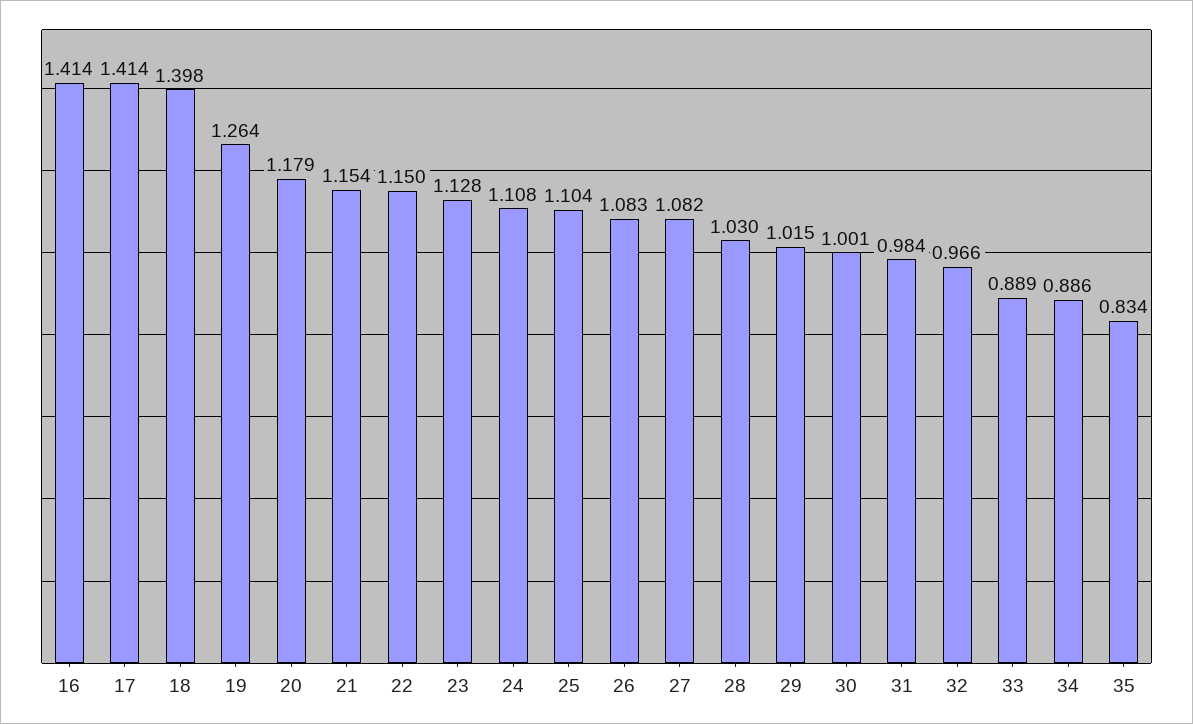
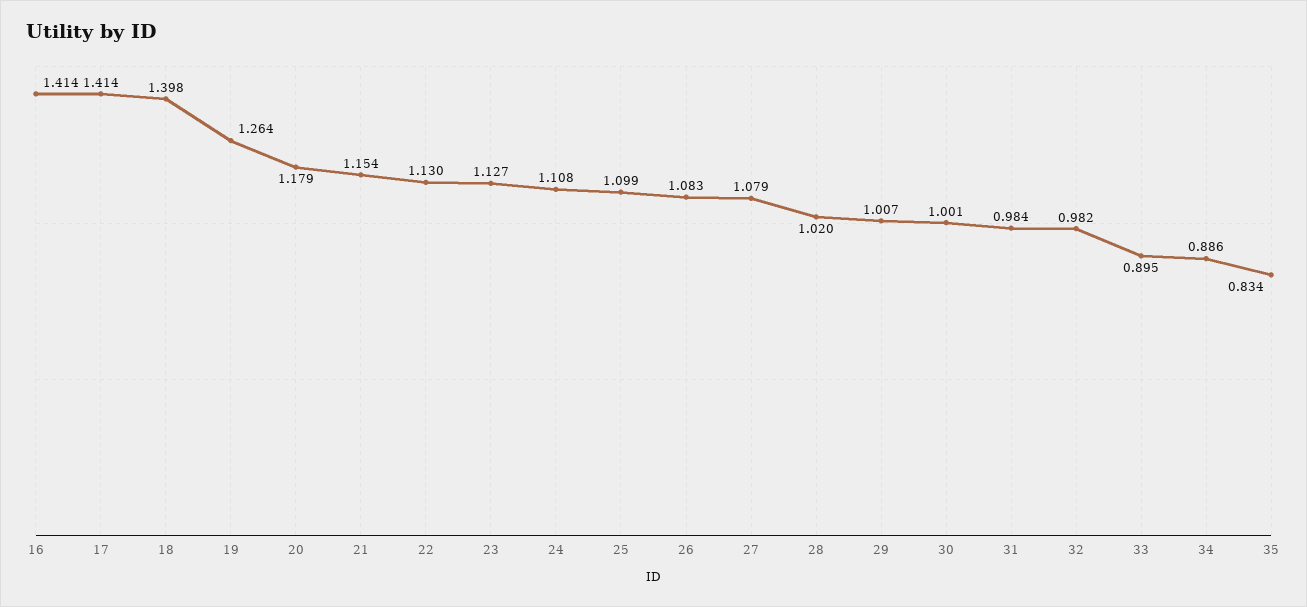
  {
    "16": 1.414,
    "17": 1.414,
    "18": 1.398,
    "19": 1.264,
    "20": 1.179,
    "21": 1.154,
-   "22": 1.15,
+   "22": 1.13,
-   "23": 1.128,
+   "23": 1.127,
    "24": 1.108,
-   "25": 1.104,
+   "25": 1.099,
    "26": 1.083,
-   "27": 1.082,
+   "27": 1.079,
-   "28": 1.03,
+   "28": 1.02,
-   "29": 1.015,
+   "29": 1.007,
    "30": 1.001,
    "31": 0.984,
-   "32": 0.966,
+   "32": 0.982,
-   "33": 0.889,
+   "33": 0.895,
    "34": 0.886,
    "35": 0.834
  }

